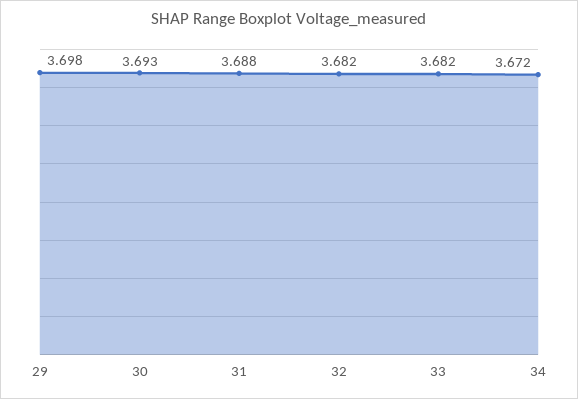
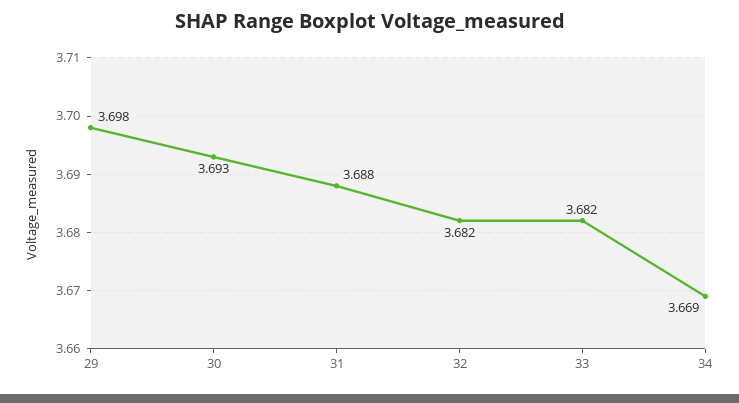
  {
    "29": 3.698,
    "30": 3.693,
    "31": 3.688,
    "32": 3.682,
    "33": 3.682,
-   "34": 3.672
+   "34": 3.669
  }

